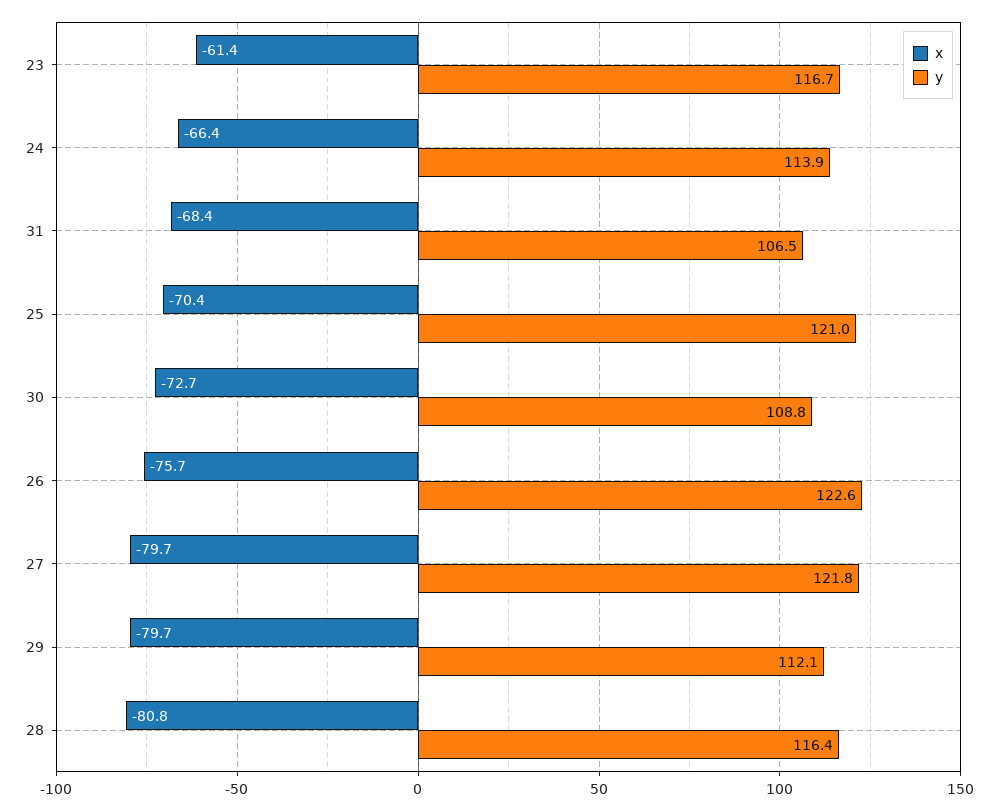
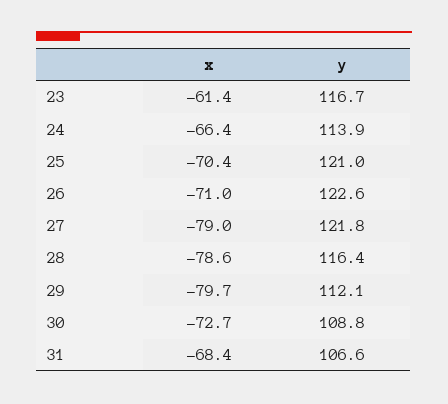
  {
    "x": {
      "23": -61.4,
      "24": -66.4,
      "31": -68.4,
      "25": -70.4,
      "30": -72.7,
-     "26": -75.7,
+     "26": -71,
-     "27": -79.7,
+     "27": -79,
      "29": -79.7,
-     "28": -80.8
+     "28": -78.6
    },
    "y": {
      "23": 116.7,
      "24": 113.9,
-     "31": 106.5,
+     "31": 106.6,
      "25": 121,
      "30": 108.8,
      "26": 122.6,
      "27": 121.8,
      "29": 112.1,
      "28": 116.4
    }
  }

